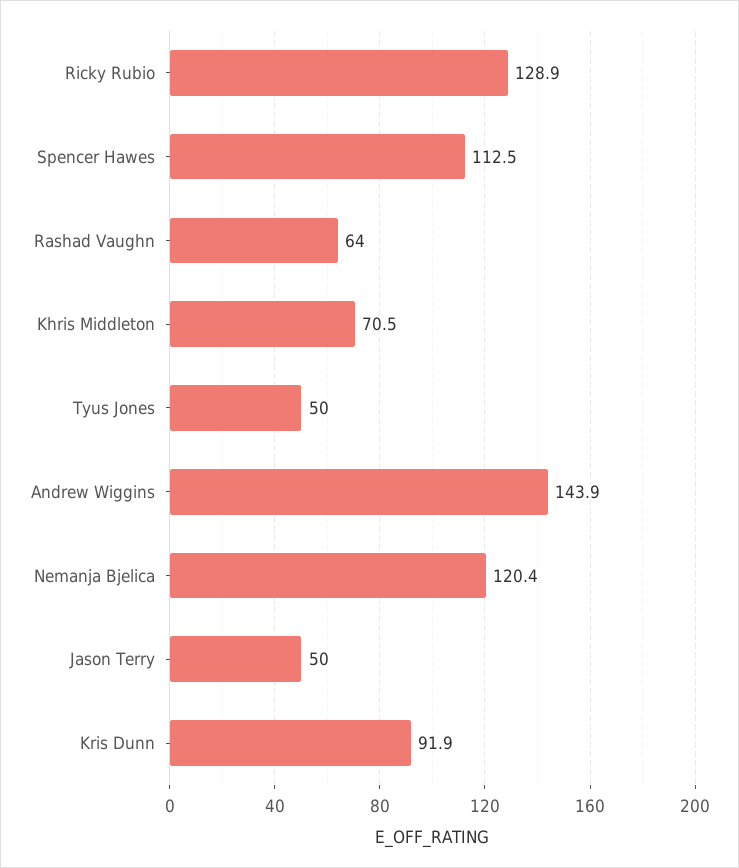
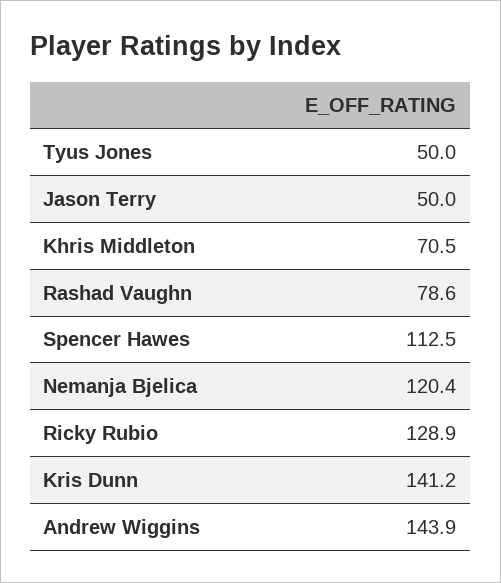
  {
    "Ricky Rubio": 128.9,
    "Spencer Hawes": 112.5,
-   "Rashad Vaughn": 64,
+   "Rashad Vaughn": 78.6,
    "Khris Middleton": 70.5,
    "Tyus Jones": 50,
    "Andrew Wiggins": 143.9,
    "Nemanja Bjelica": 120.4,
    "Jason Terry": 50,
-   "Kris Dunn": 91.9
+   "Kris Dunn": 141.2
  }

